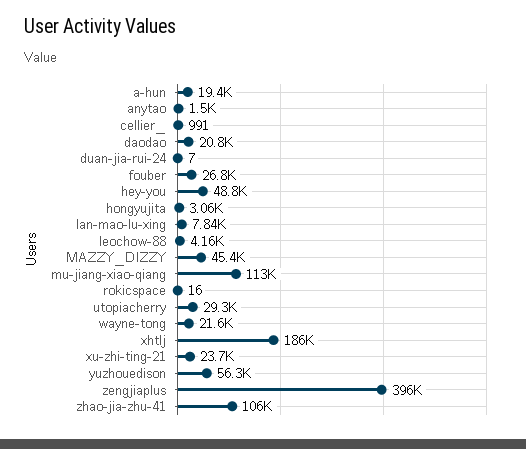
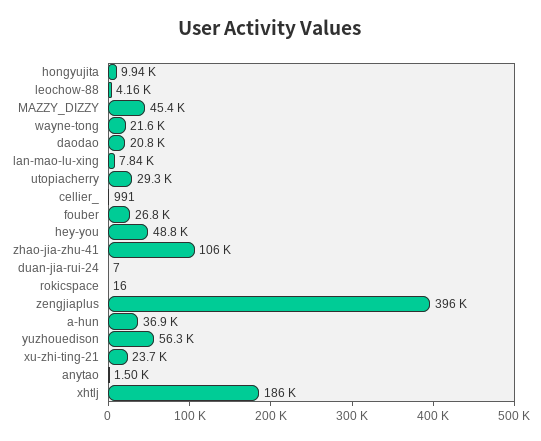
  {
-   "a-hun": 19400,
+   "a-hun": 36900,
    "anytao": 1500,
    "cellier_": 991,
    "daodao": 20800,
    "duan-jia-rui-24": 7,
    "fouber": 26800,
    "hey-you": 48800,
-   "hongyujita": 3060,
+   "hongyujita": 9940,
    "lan-mao-lu-xing": 7840,
    "leochow-88": 4160,
    "MAZZY_DIZZY": 45400,
-   "mu-jiang-xiao-qiang": 113000,
    "rokicspace": 16,
    "utopiacherry": 29300,
    "wayne-tong": 21600,
    "xhtlj": 186000,
    "xu-zhi-ting-21": 23700,
    "yuzhouedison": 56300,
    "zengjiaplus": 396000,
    "zhao-jia-zhu-41": 106000
  }

